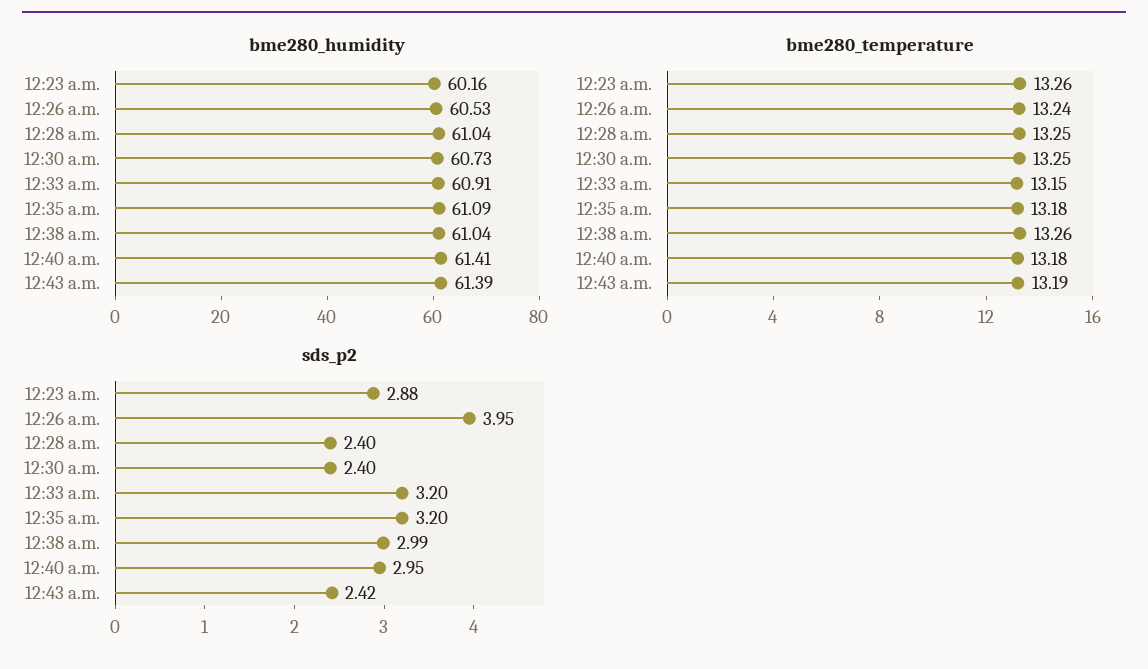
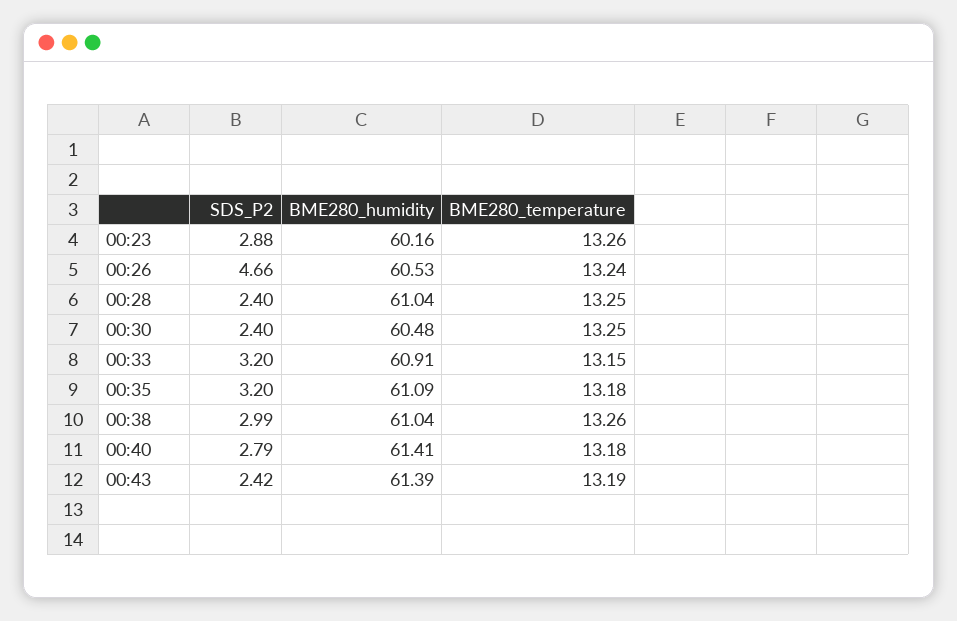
  {
    "bme280_humidity": {
      "12:23 a.m.": 60.16,
      "12:26 a.m.": 60.53,
      "12:28 a.m.": 61.04,
-     "12:30 a.m.": 60.73,
+     "12:30 a.m.": 60.48,
      "12:33 a.m.": 60.91,
      "12:35 a.m.": 61.09,
      "12:38 a.m.": 61.04,
      "12:40 a.m.": 61.41,
      "12:43 a.m.": 61.39
    },
    "bme280_temperature": {
      "12:23 a.m.": 13.26,
      "12:26 a.m.": 13.24,
      "12:28 a.m.": 13.25,
      "12:30 a.m.": 13.25,
      "12:33 a.m.": 13.15,
      "12:35 a.m.": 13.18,
      "12:38 a.m.": 13.26,
      "12:40 a.m.": 13.18,
      "12:43 a.m.": 13.19
    },
    "sds_p2": {
      "12:23 a.m.": 2.88,
-     "12:26 a.m.": 3.95,
+     "12:26 a.m.": 4.66,
      "12:28 a.m.": 2.4,
      "12:30 a.m.": 2.4,
      "12:33 a.m.": 3.2,
      "12:35 a.m.": 3.2,
      "12:38 a.m.": 2.99,
-     "12:40 a.m.": 2.95,
+     "12:40 a.m.": 2.79,
      "12:43 a.m.": 2.42
    }
  }

